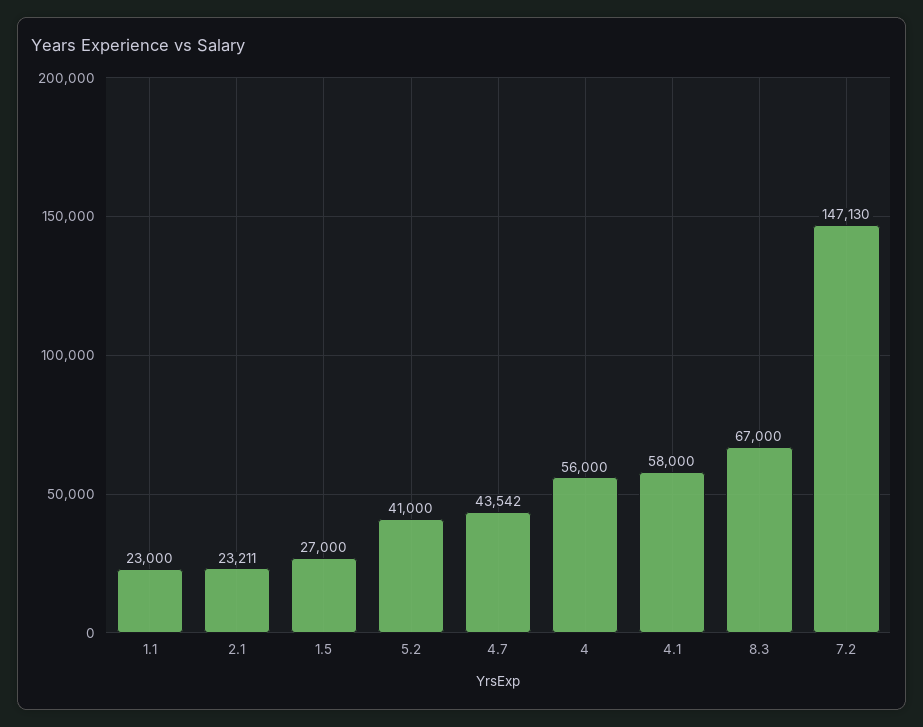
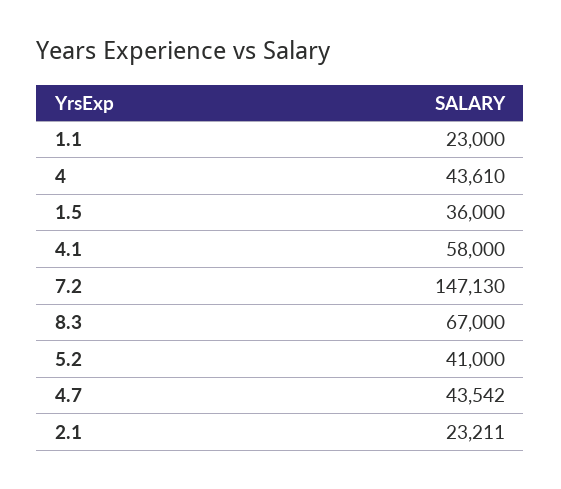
  {
    "1.1": 23000,
    "2.1": 23211,
-   "1.5": 27000,
+   "1.5": 36000,
    "5.2": 41000,
    "4.7": 43542,
-   "4": 56000,
+   "4": 43610,
    "4.1": 58000,
    "8.3": 67000,
    "7.2": 147130
  }

